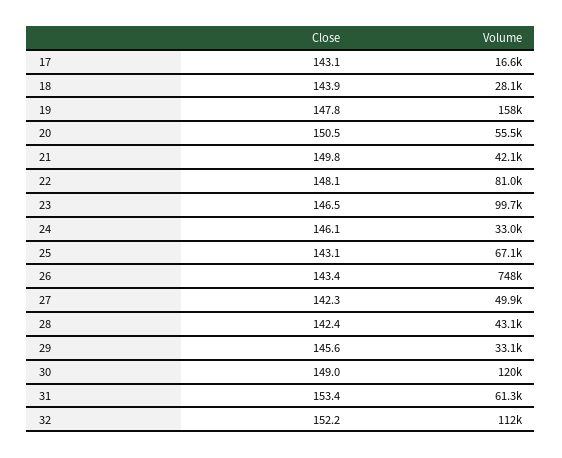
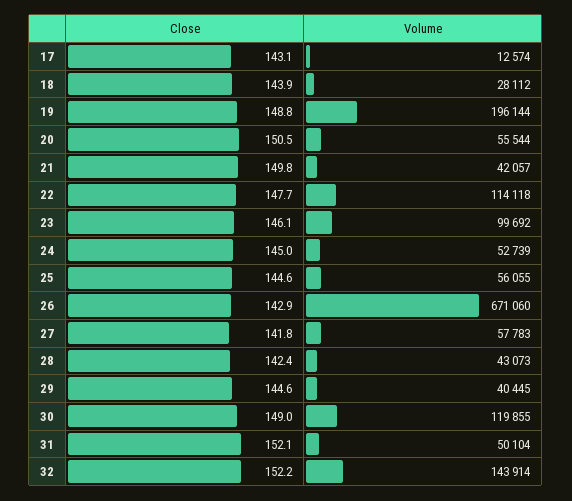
  {
    "Close": {
      "17": 143.1,
      "18": 143.9,
-     "19": 147.8,
+     "19": 148.8,
      "20": 150.5,
      "21": 149.8,
-     "22": 148.1,
+     "22": 147.7,
-     "23": 146.5,
+     "23": 146.1,
-     "24": 146.1,
+     "24": 145,
-     "25": 143.1,
+     "25": 144.6,
-     "26": 143.4,
+     "26": 142.9,
-     "27": 142.3,
+     "27": 141.8,
      "28": 142.4,
-     "29": 145.6,
+     "29": 144.6,
      "30": 149,
-     "31": 153.4,
+     "31": 152.1,
      "32": 152.2
    },
    "Volume": {
-     "17": 16600,
+     "17": 12574,
      "18": 28112,
-     "19": 158000,
+     "19": 196144,
      "20": 55544,
      "21": 42057,
-     "22": 81000,
+     "22": 114118,
      "23": 99692,
-     "24": 33000,
+     "24": 52739,
-     "25": 67100,
+     "25": 56055,
-     "26": 748000,
+     "26": 671060,
-     "27": 49900,
+     "27": 57783,
      "28": 43073,
-     "29": 33100,
+     "29": 40445,
      "30": 119855,
-     "31": 61300,
+     "31": 50104,
-     "32": 112000
+     "32": 143914
    }
  }

